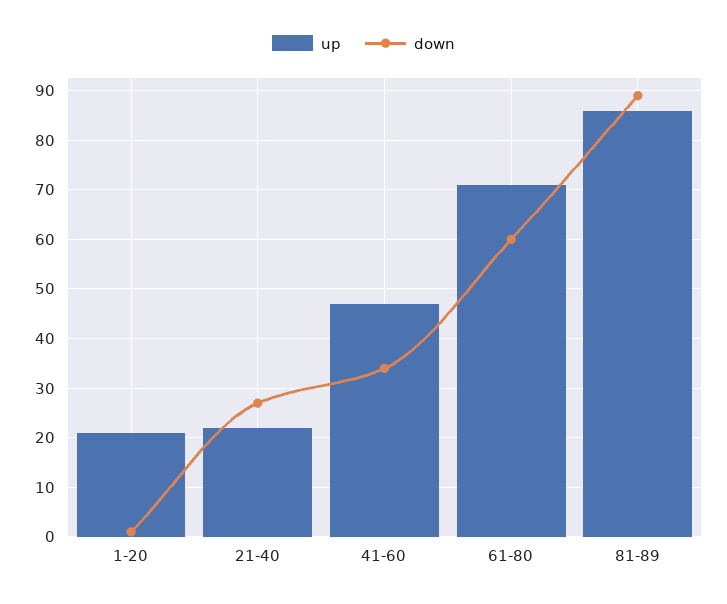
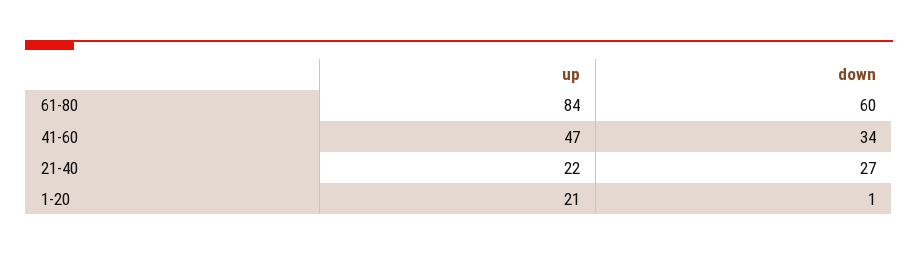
  {
    "up": {
      "1-20": 21,
      "21-40": 22,
      "41-60": 47,
-     "61-80": 70,
+     "61-80": 84
-     "81-89": 85
    },
    "down": {
      "1-20": 1,
      "21-40": 27,
      "41-60": 34,
-     "61-80": 60,
+     "61-80": 60
-     "81-89": 90
    }
  }

